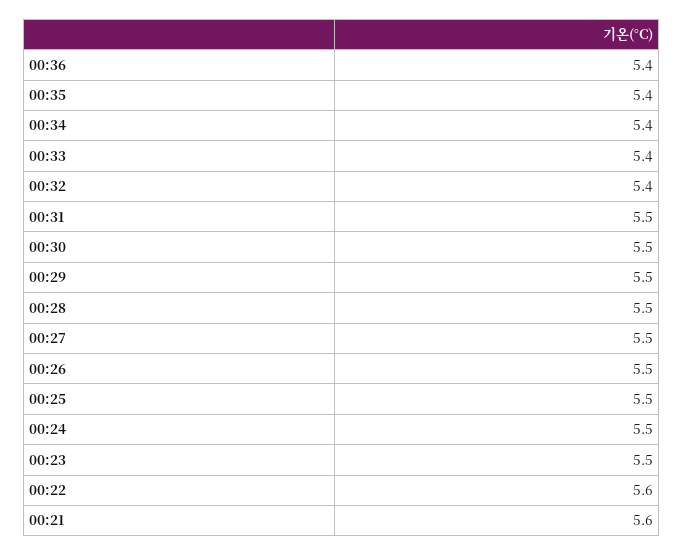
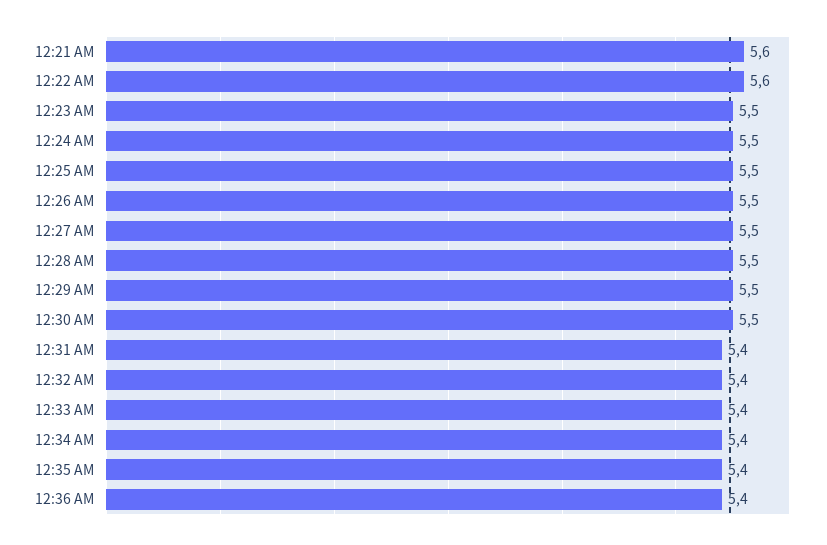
  {
    "00:36": 5.4,
    "00:35": 5.4,
    "00:34": 5.4,
    "00:33": 5.4,
    "00:32": 5.4,
-   "00:31": 5.5,
+   "00:31": 5.4,
    "00:30": 5.5,
    "00:29": 5.5,
    "00:28": 5.5,
    "00:27": 5.5,
    "00:26": 5.5,
    "00:25": 5.5,
    "00:24": 5.5,
    "00:23": 5.5,
    "00:22": 5.6,
    "00:21": 5.6
  }

